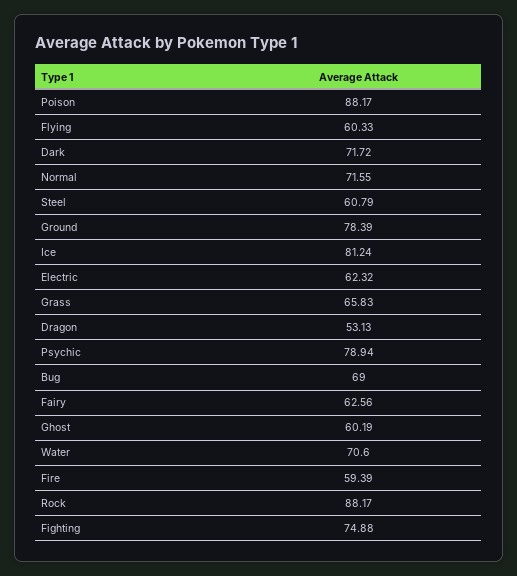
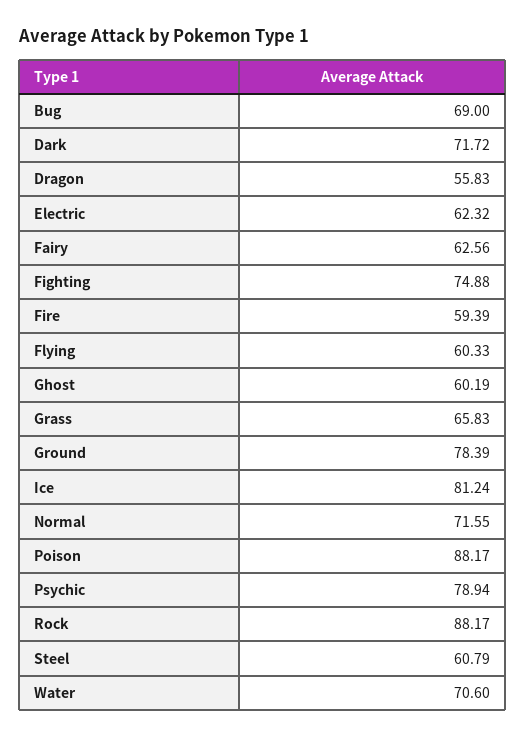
  {
    "Poison": 88.17,
    "Flying": 60.33,
    "Dark": 71.72,
    "Normal": 71.55,
    "Steel": 60.79,
    "Ground": 78.39,
    "Ice": 81.24,
    "Electric": 62.32,
    "Grass": 65.83,
-   "Dragon": 53.13,
+   "Dragon": 55.83,
    "Psychic": 78.94,
    "Bug": 69,
    "Fairy": 62.56,
    "Ghost": 60.19,
    "Water": 70.6,
    "Fire": 59.39,
    "Rock": 88.17,
    "Fighting": 74.88
  }

